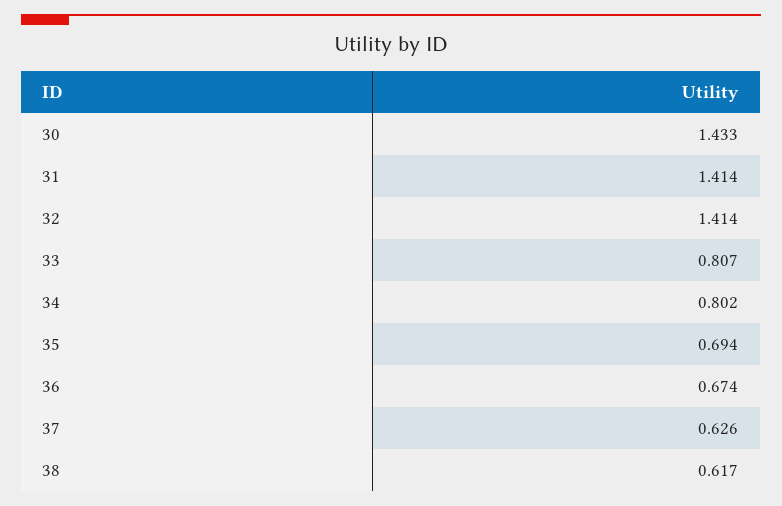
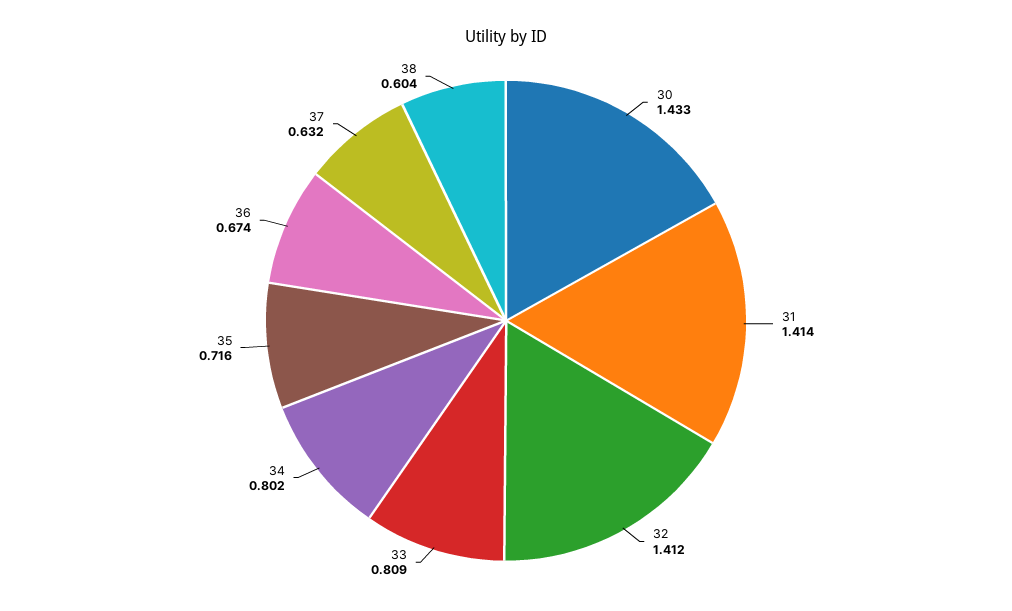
  {
    "30": 1.433,
    "31": 1.414,
-   "32": 1.414,
+   "32": 1.412,
-   "33": 0.807,
+   "33": 0.809,
    "34": 0.802,
-   "35": 0.694,
+   "35": 0.716,
    "36": 0.674,
-   "37": 0.626,
+   "37": 0.632,
-   "38": 0.617
+   "38": 0.604
  }

